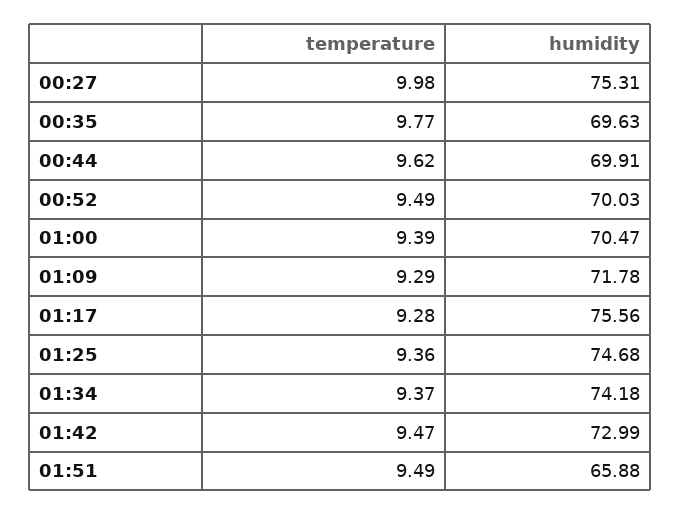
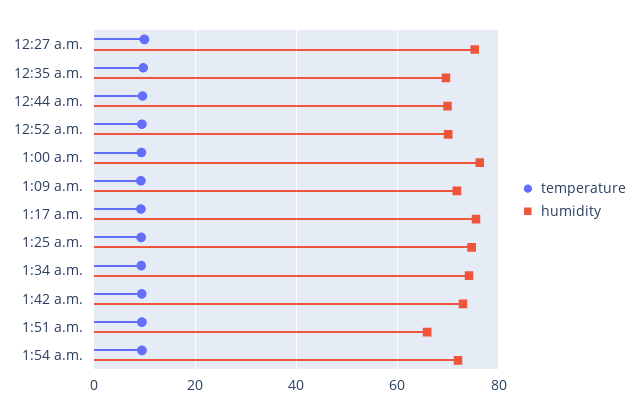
  {
    "temperature": {
      "00:27": 9.98,
      "00:35": 9.77,
      "00:44": 9.62,
      "00:52": 9.49,
      "01:00": 9.39,
      "01:09": 9.29,
      "01:17": 9.28,
      "01:25": 9.36,
      "01:34": 9.37,
      "01:42": 9.47,
-     "01:51": 9.49
+     "01:51": 9.49,
+     "1:54 a.m.": 10
    },
    "humidity": {
      "00:27": 75.31,
      "00:35": 69.63,
      "00:44": 69.91,
      "00:52": 70.03,
-     "01:00": 70.47,
+     "01:00": 76,
      "01:09": 71.78,
      "01:17": 75.56,
      "01:25": 74.68,
      "01:34": 74.18,
      "01:42": 72.99,
-     "01:51": 65.88
+     "01:51": 65.88,
+     "1:54 a.m.": 72
    }
  }

